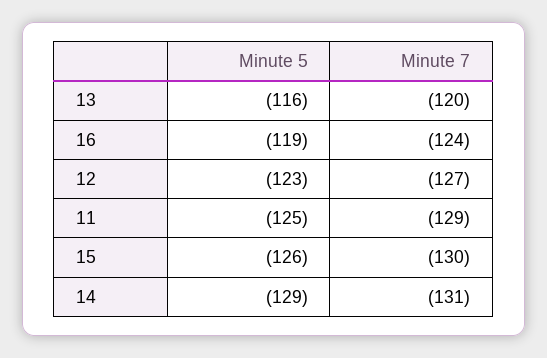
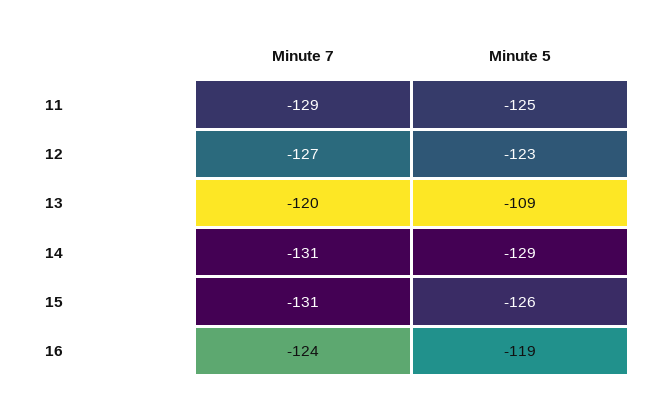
  {
    "Minute 5": {
-     "13": -116,
+     "13": -109,
      "16": -119,
      "12": -123,
      "11": -125,
      "15": -126,
      "14": -129
    },
    "Minute 7": {
      "13": -120,
      "16": -124,
      "12": -127,
      "11": -129,
-     "15": -130,
+     "15": -131,
      "14": -131
    }
  }

